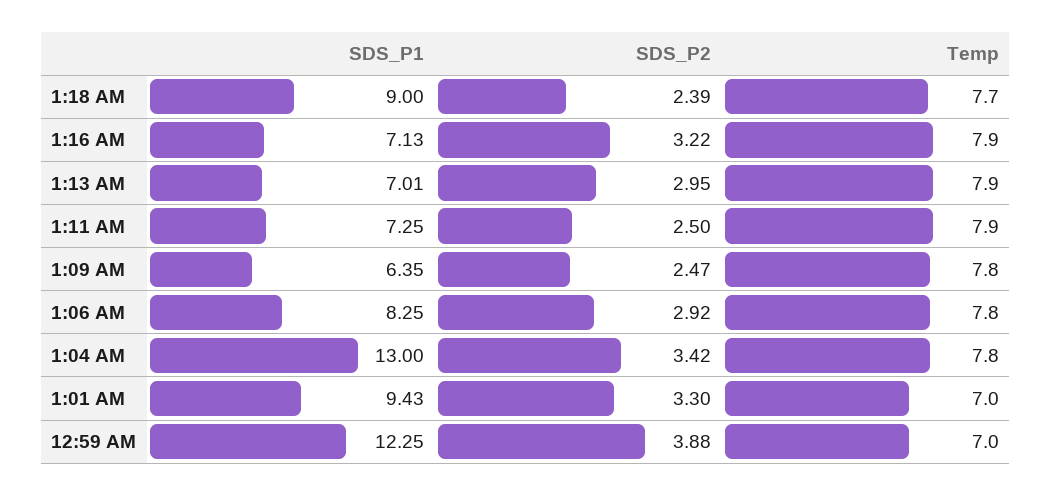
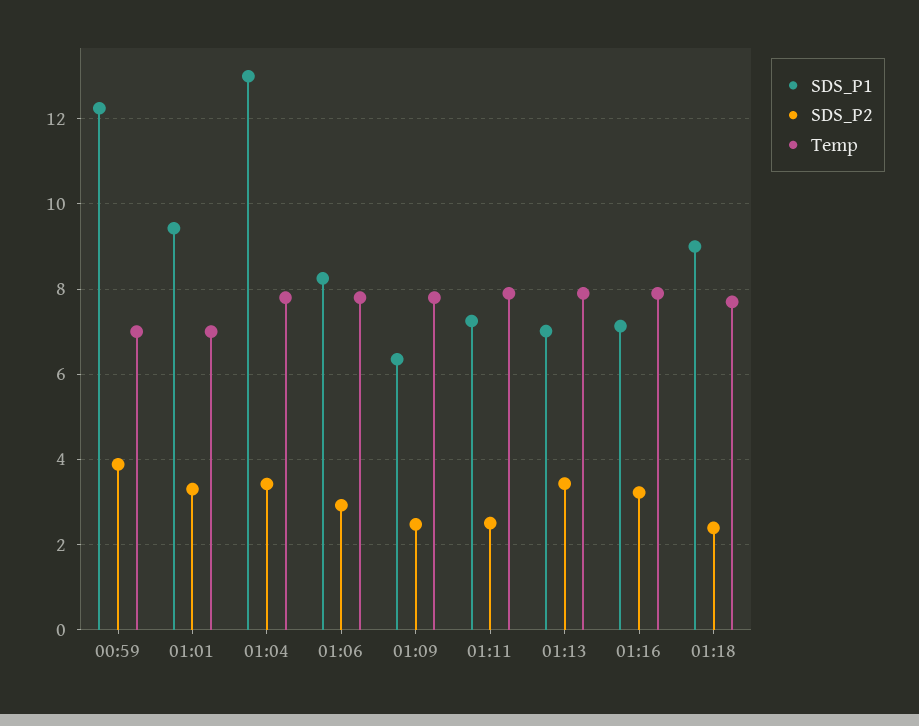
  {
    "SDS_P1": {
      "1:18 AM": 9,
      "1:16 AM": 7.13,
      "1:13 AM": 7.01,
      "1:11 AM": 7.25,
      "1:09 AM": 6.35,
      "1:06 AM": 8.25,
      "1:04 AM": 13,
      "1:01 AM": 9.43,
      "12:59 AM": 12.25
    },
    "SDS_P2": {
      "1:18 AM": 2.39,
      "1:16 AM": 3.22,
-     "1:13 AM": 2.95,
+     "1:13 AM": 3.4,
      "1:11 AM": 2.5,
      "1:09 AM": 2.47,
      "1:06 AM": 2.92,
      "1:04 AM": 3.42,
      "1:01 AM": 3.3,
      "12:59 AM": 3.88
    },
    "Temp": {
      "1:18 AM": 7.7,
      "1:16 AM": 7.9,
      "1:13 AM": 7.9,
      "1:11 AM": 7.9,
      "1:09 AM": 7.8,
      "1:06 AM": 7.8,
      "1:04 AM": 7.8,
      "1:01 AM": 7,
      "12:59 AM": 7
    }
  }

